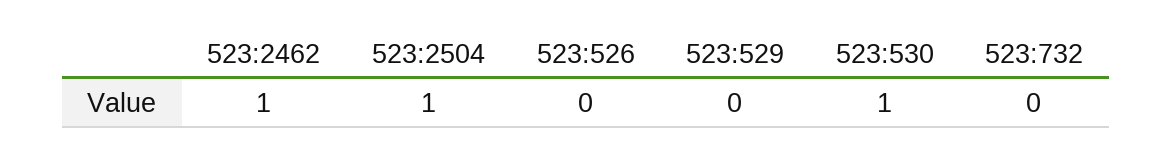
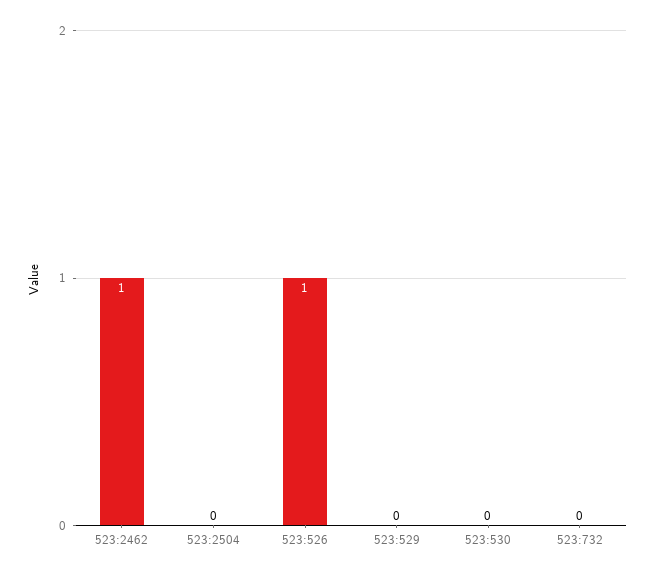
  {
    "523:2462": 1,
-   "523:2504": 1,
+   "523:2504": 0,
-   "523:526": 0,
+   "523:526": 1,
    "523:529": 0,
-   "523:530": 1,
+   "523:530": 0,
    "523:732": 0
  }

